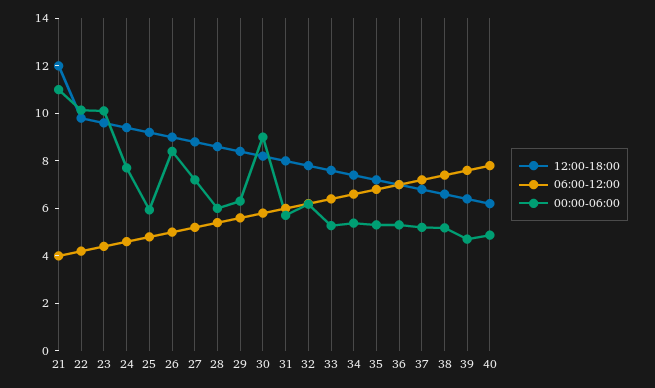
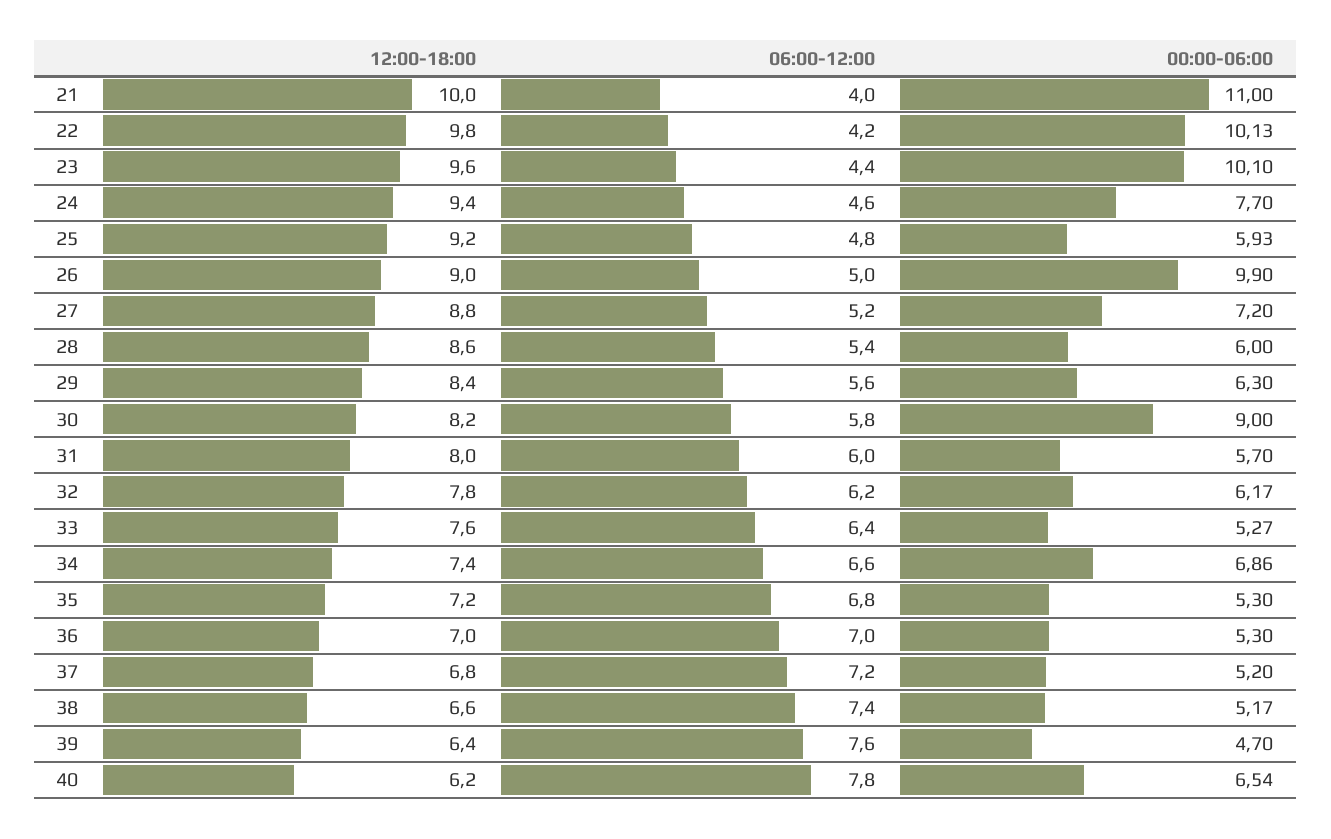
  {
    "12:00-18:00": {
-     "21": 12,
+     "21": 10,
      "22": 9.8,
      "23": 9.6,
      "24": 9.4,
      "25": 9.2,
      "26": 9,
      "27": 8.8,
      "28": 8.6,
      "29": 8.4,
      "30": 8.2,
      "31": 8,
      "32": 7.8,
      "33": 7.6,
      "34": 7.4,
      "35": 7.2,
      "36": 7,
      "37": 6.8,
      "38": 6.6,
      "39": 6.4,
      "40": 6.2
    },
    "06:00-12:00": {
      "21": 4,
      "22": 4.2,
      "23": 4.4,
      "24": 4.6,
      "25": 4.8,
      "26": 5,
      "27": 5.2,
      "28": 5.4,
      "29": 5.6,
      "30": 5.8,
      "31": 6,
      "32": 6.2,
      "33": 6.4,
      "34": 6.6,
      "35": 6.8,
      "36": 7,
      "37": 7.2,
      "38": 7.4,
      "39": 7.6,
      "40": 7.8
    },
    "00:00-06:00": {
      "21": 11,
      "22": 10.13,
      "23": 10.1,
      "24": 7.7,
      "25": 5.93,
-     "26": 8.5,
+     "26": 9.9,
      "27": 7.2,
      "28": 6,
      "29": 6.3,
      "30": 9,
      "31": 5.7,
      "32": 6.17,
      "33": 5.27,
-     "34": 5.5,
+     "34": 6.86,
      "35": 5.3,
      "36": 5.3,
      "37": 5.2,
      "38": 5.17,
      "39": 4.7,
-     "40": 5
+     "40": 6.54
    }
  }

